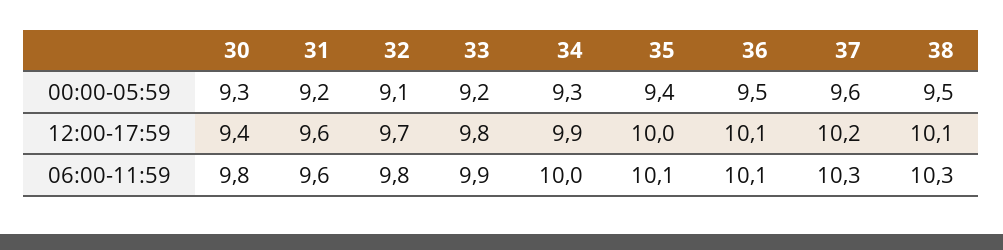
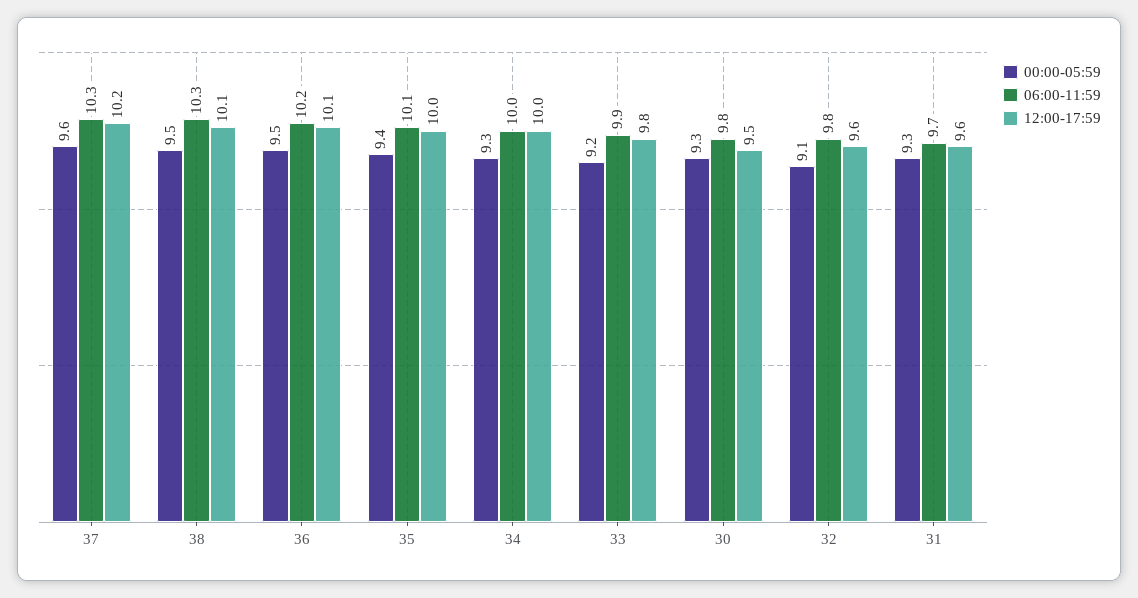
  {
    "00:00-05:59": {
      "30": 9.3,
-     "31": 9.2,
+     "31": 9.3,
      "32": 9.1,
      "33": 9.2,
      "34": 9.3,
      "35": 9.4,
      "36": 9.5,
      "37": 9.6,
      "38": 9.5
    },
    "12:00-17:59": {
-     "30": 9.4,
+     "30": 9.5,
      "31": 9.6,
-     "32": 9.7,
+     "32": 9.6,
      "33": 9.8,
-     "34": 9.9,
+     "34": 10,
      "35": 10,
      "36": 10.1,
      "37": 10.2,
      "38": 10.1
    },
    "06:00-11:59": {
      "30": 9.8,
-     "31": 9.6,
+     "31": 9.7,
      "32": 9.8,
      "33": 9.9,
      "34": 10,
      "35": 10.1,
-     "36": 10.1,
+     "36": 10.2,
      "37": 10.3,
      "38": 10.3
    }
  }

